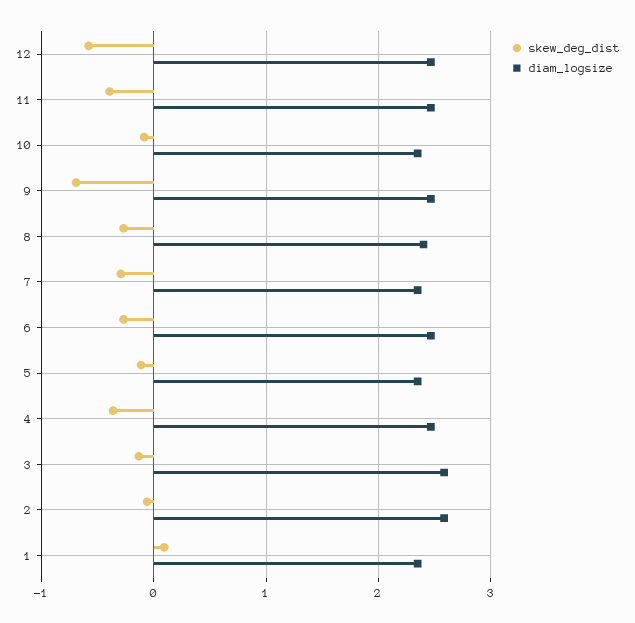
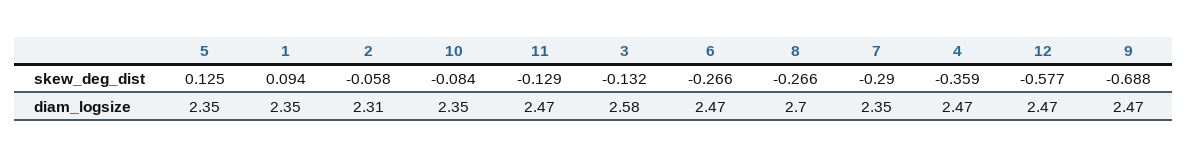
  {
    "skew_deg_dist": {
      "12": -0.577,
-     "11": -0.4,
+     "11": -0.129,
      "10": -0.084,
      "9": -0.688,
      "8": -0.266,
      "7": -0.29,
      "6": -0.266,
-     "5": -0.1,
+     "5": 0.125,
      "4": -0.359,
      "3": -0.132,
      "2": -0.058,
      "1": 0.094
    },
    "diam_logsize": {
      "12": 2.47,
      "11": 2.47,
      "10": 2.35,
      "9": 2.47,
-     "8": 2.4,
+     "8": 2.7,
      "7": 2.35,
      "6": 2.47,
      "5": 2.35,
      "4": 2.47,
      "3": 2.58,
-     "2": 2.6,
+     "2": 2.31,
      "1": 2.35
    }
  }

